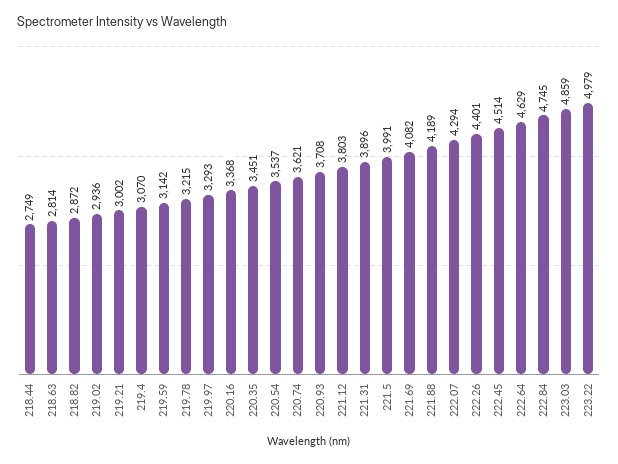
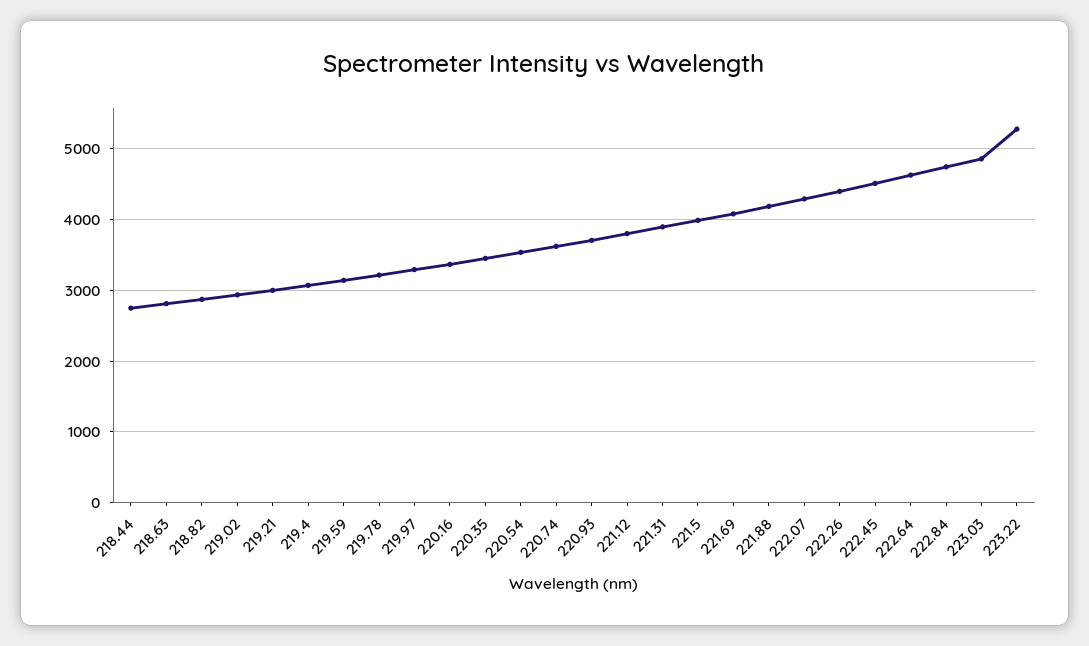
  {
    "218.44": 2749,
    "218.63": 2814,
    "218.82": 2872,
    "219.02": 2936,
    "219.21": 3002,
    "219.4": 3070,
    "219.59": 3142,
    "219.78": 3215,
    "219.97": 3293,
    "220.16": 3368,
    "220.35": 3451,
    "220.54": 3537,
    "220.74": 3621,
    "220.93": 3708,
    "221.12": 3803,
    "221.31": 3896,
    "221.5": 3991,
    "221.69": 4082,
    "221.88": 4189,
    "222.07": 4294,
    "222.26": 4401,
    "222.45": 4514,
    "222.64": 4629,
    "222.84": 4745,
    "223.03": 4859,
-   "223.22": 4979
+   "223.22": 5300
  }

